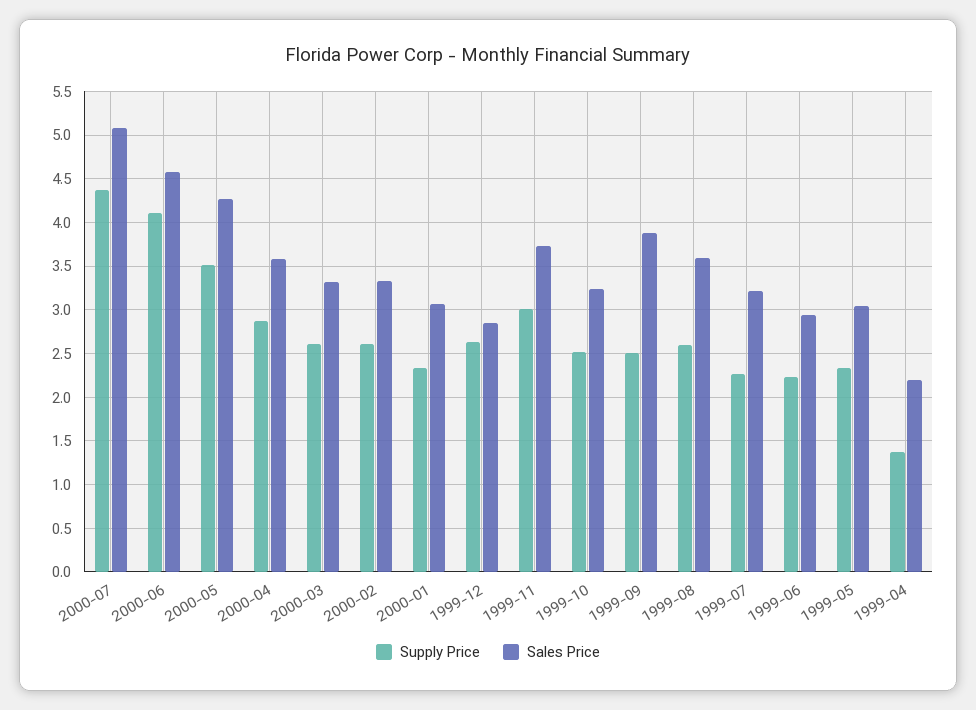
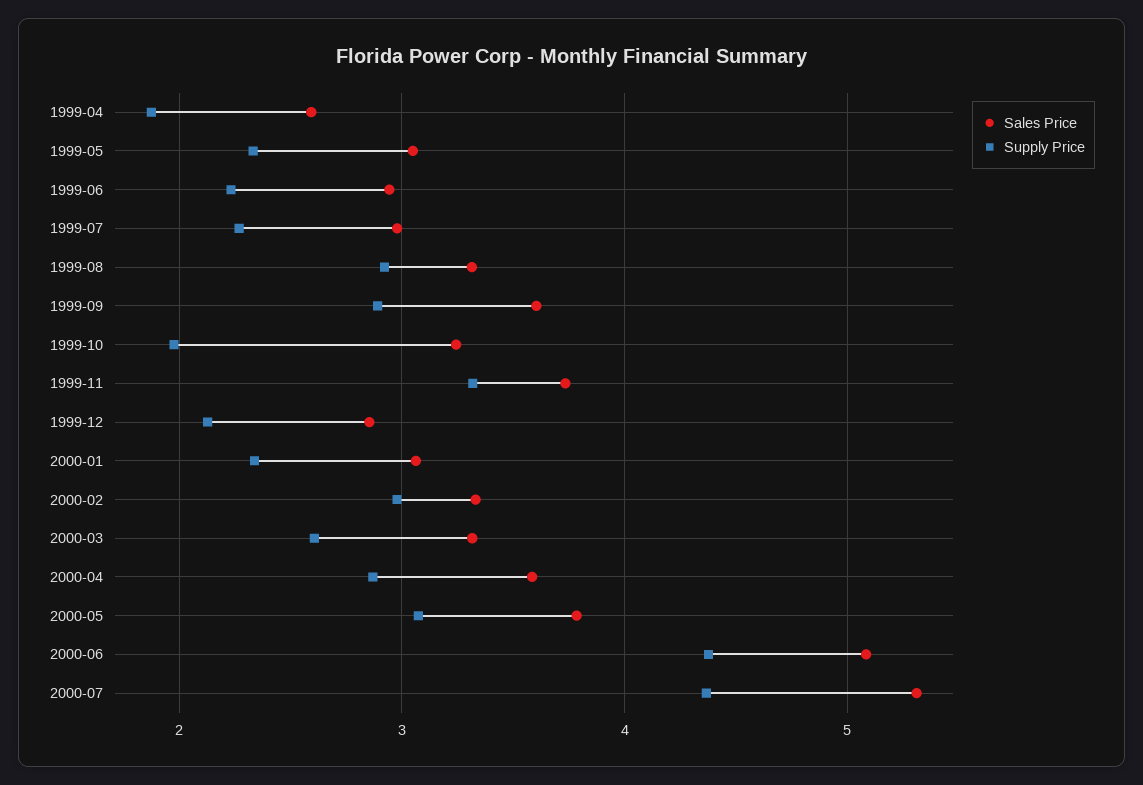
  {
    "Supply Price": {
      "2000-07": 4.4,
-     "2000-06": 4.1,
+     "2000-06": 4.4,
-     "2000-05": 3.5,
+     "2000-05": 3.1,
      "2000-04": 2.9,
      "2000-03": 2.6,
-     "2000-02": 2.6,
+     "2000-02": 3,
      "2000-01": 2.3,
-     "1999-12": 2.6,
+     "1999-12": 2.1,
-     "1999-11": 3,
+     "1999-11": 3.3,
-     "1999-10": 2.5,
+     "1999-10": 2,
-     "1999-09": 2.5,
+     "1999-09": 2.9,
-     "1999-08": 2.6,
+     "1999-08": 2.9,
      "1999-07": 2.3,
      "1999-06": 2.2,
      "1999-05": 2.3,
-     "1999-04": 1.4
+     "1999-04": 1.9
    },
    "Sales Price": {
-     "2000-07": 5.1,
+     "2000-07": 5.3,
-     "2000-06": 4.6,
+     "2000-06": 5.1,
-     "2000-05": 4.3,
+     "2000-05": 3.8,
      "2000-04": 3.6,
      "2000-03": 3.3,
      "2000-02": 3.3,
      "2000-01": 3.1,
      "1999-12": 2.9,
      "1999-11": 3.7,
      "1999-10": 3.2,
-     "1999-09": 3.9,
+     "1999-09": 3.6,
-     "1999-08": 3.6,
+     "1999-08": 3.3,
-     "1999-07": 3.2,
+     "1999-07": 3,
      "1999-06": 2.9,
      "1999-05": 3,
-     "1999-04": 2.2
+     "1999-04": 2.6
    }
  }

